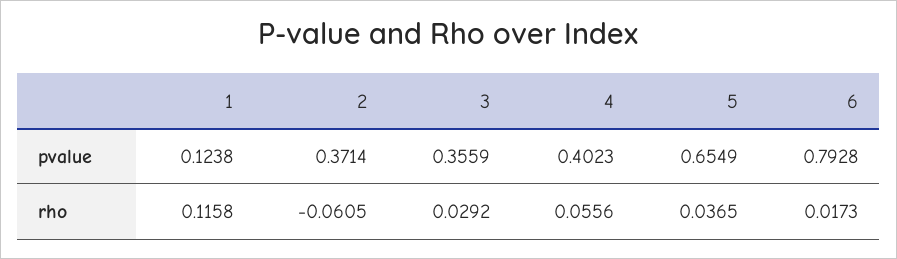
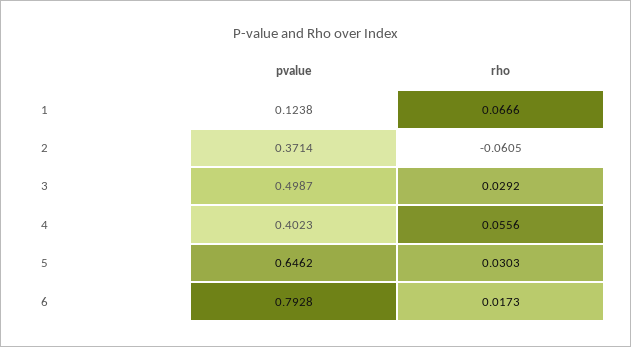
  {
    "1": {
      "pvalue": 0.1238,
-     "rho": 0.1158
+     "rho": 0.0666
    },
    "2": {
      "pvalue": 0.3714,
      "rho": -0.0605
    },
    "3": {
-     "pvalue": 0.3559,
+     "pvalue": 0.4987,
      "rho": 0.0292
    },
    "4": {
      "pvalue": 0.4023,
      "rho": 0.0556
    },
    "5": {
-     "pvalue": 0.6549,
+     "pvalue": 0.6462,
-     "rho": 0.0365
+     "rho": 0.0303
    },
    "6": {
      "pvalue": 0.7928,
      "rho": 0.0173
    }
  }

